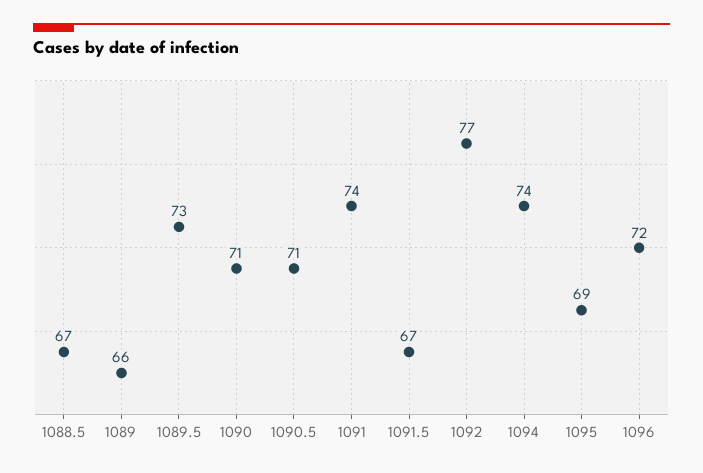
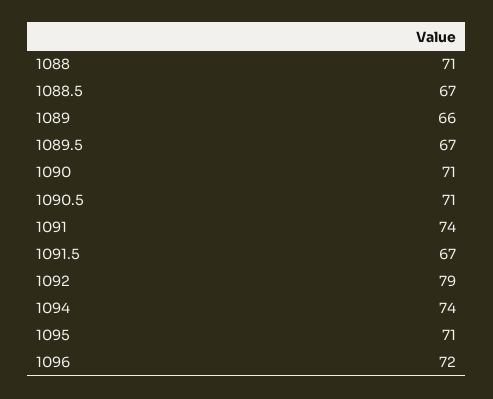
  {
    "1088.5": 67,
    "1089": 66,
-   "1089.5": 73,
+   "1089.5": 67,
    "1090": 71,
    "1090.5": 71,
    "1091": 74,
    "1091.5": 67,
-   "1092": 77,
+   "1092": 79,
    "1094": 74,
-   "1095": 69,
+   "1095": 71,
-   "1096": 72
+   "1096": 72,
+   "1088": 71
  }

